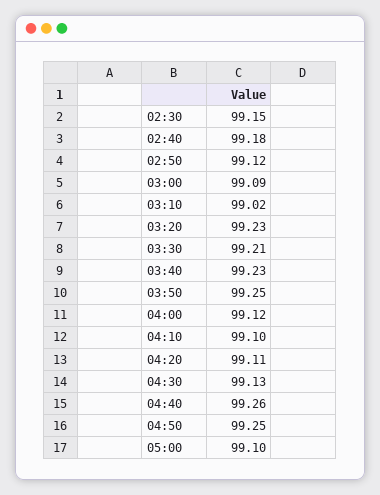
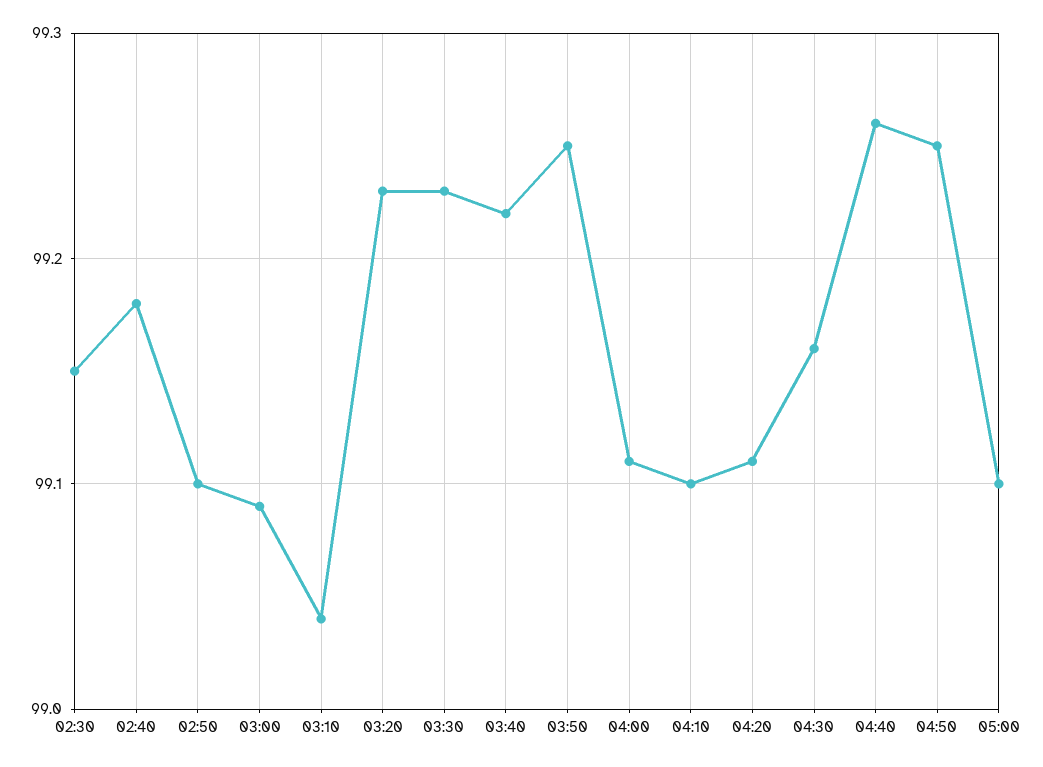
  {
    "02:30": 99.15,
    "02:40": 99.18,
-   "02:50": 99.12,
+   "02:50": 99.1,
    "03:00": 99.09,
-   "03:10": 99.02,
+   "03:10": 99.04,
    "03:20": 99.23,
-   "03:30": 99.21,
+   "03:30": 99.23,
-   "03:40": 99.23,
+   "03:40": 99.22,
    "03:50": 99.25,
-   "04:00": 99.12,
+   "04:00": 99.11,
    "04:10": 99.1,
    "04:20": 99.11,
-   "04:30": 99.13,
+   "04:30": 99.16,
    "04:40": 99.26,
    "04:50": 99.25,
    "05:00": 99.1
  }

